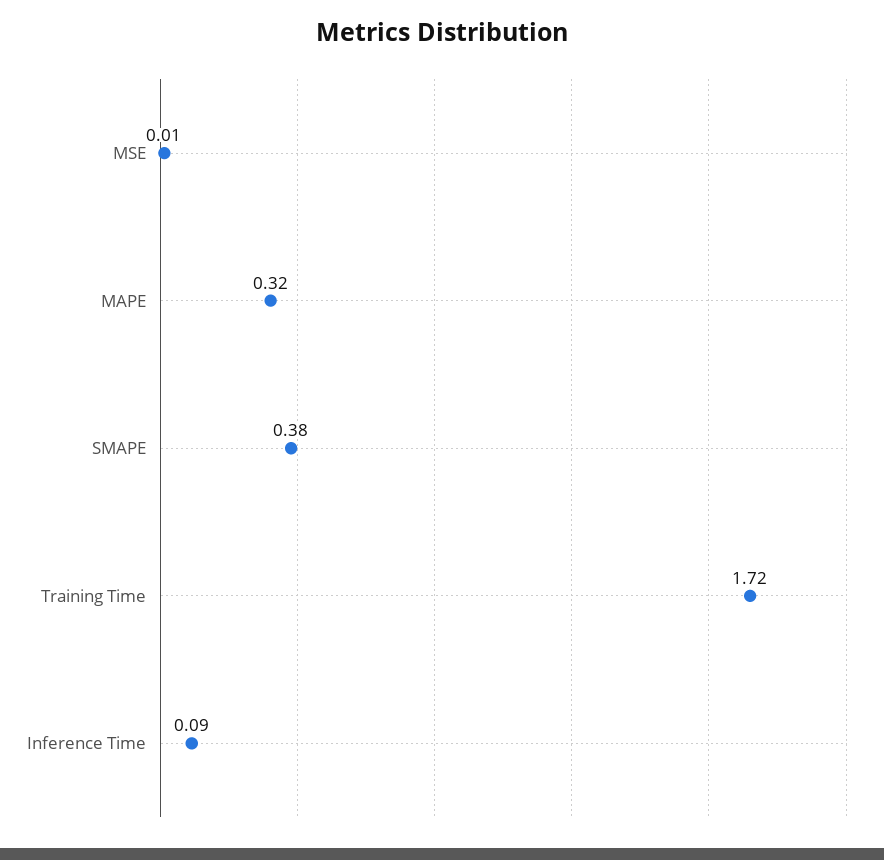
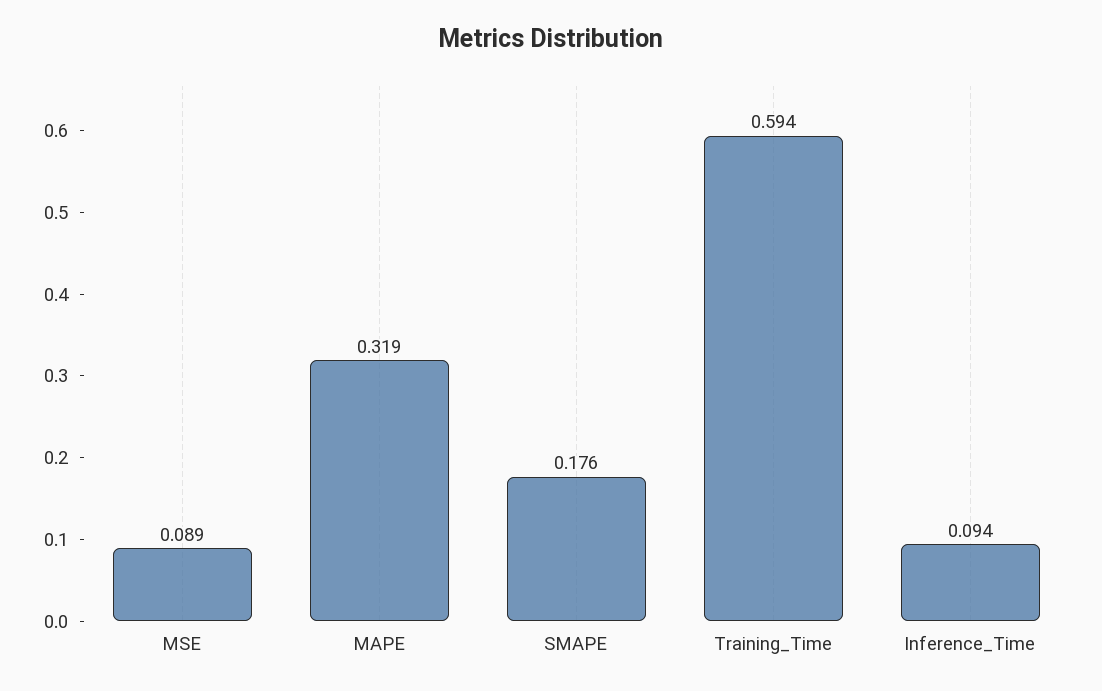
  {
-   "MSE": 0.01,
+   "MSE": 0.089,
    "MAPE": 0.319,
-   "SMAPE": 0.38,
+   "SMAPE": 0.176,
-   "Training Time": 1.72,
+   "Training Time": 0.594,
    "Inference Time": 0.094
  }

